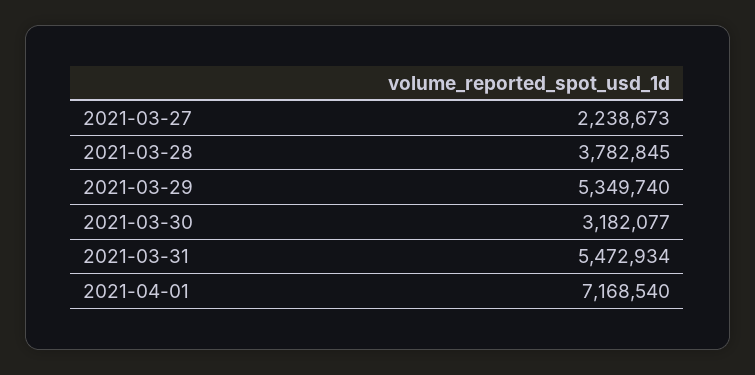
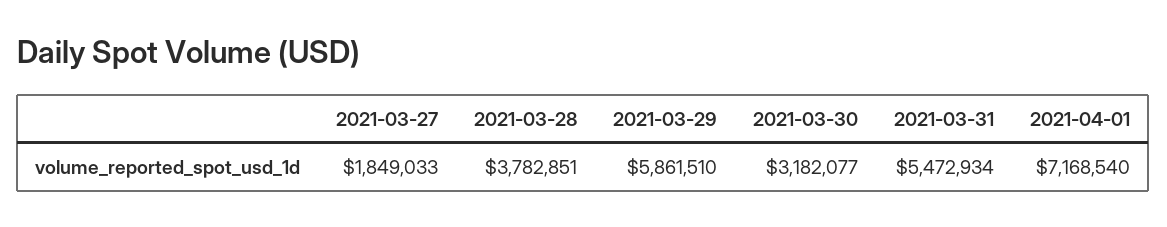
  {
-   "2021-03-27": 2238673,
+   "2021-03-27": 1849033,
-   "2021-03-28": 3782845,
+   "2021-03-28": 3782851,
-   "2021-03-29": 5349740,
+   "2021-03-29": 5861510,
    "2021-03-30": 3182077,
    "2021-03-31": 5472934,
    "2021-04-01": 7168540
  }

